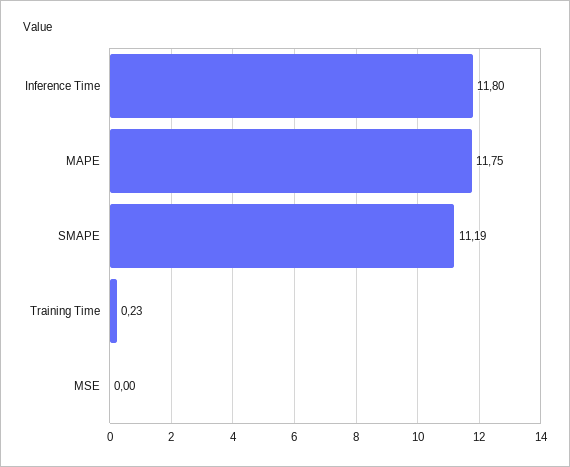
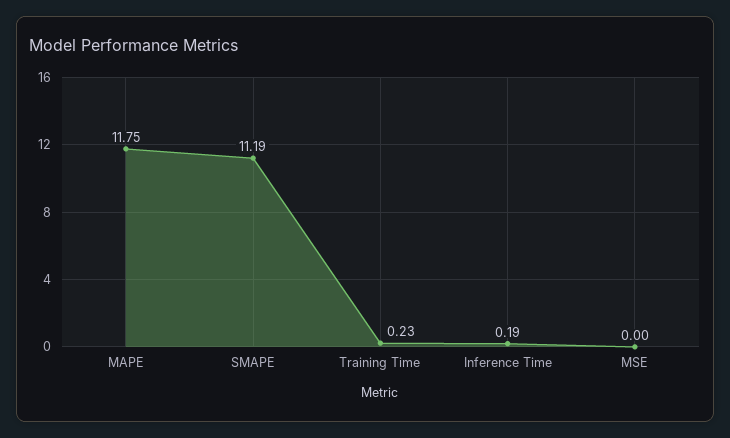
  {
-   "Inference Time": 11.8,
+   "Inference Time": 0.19,
    "MAPE": 11.75,
    "SMAPE": 11.19,
    "Training Time": 0.23,
    "MSE": 0
  }

